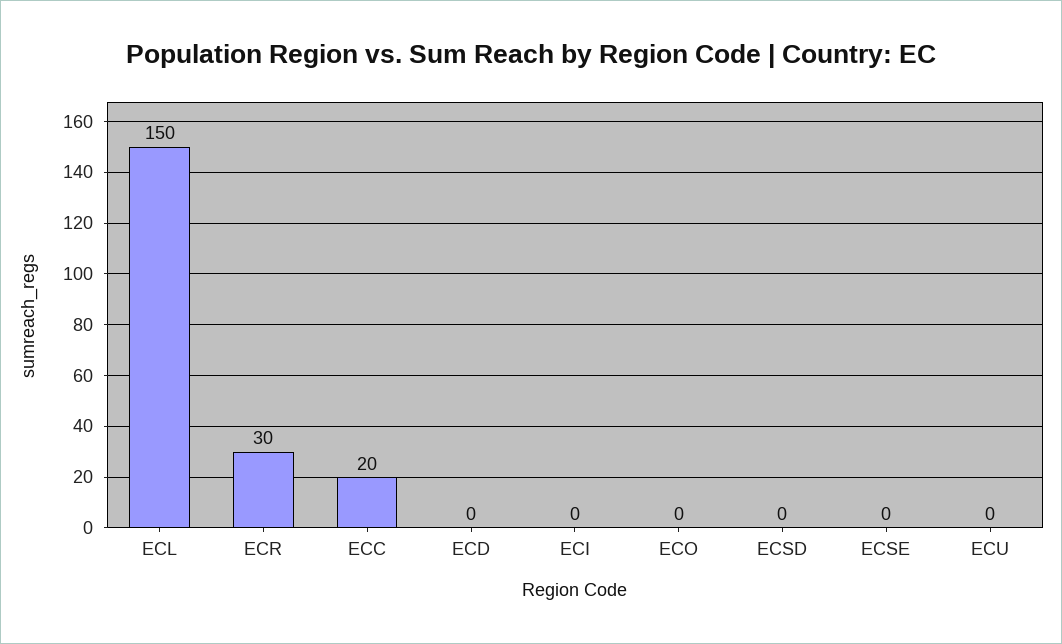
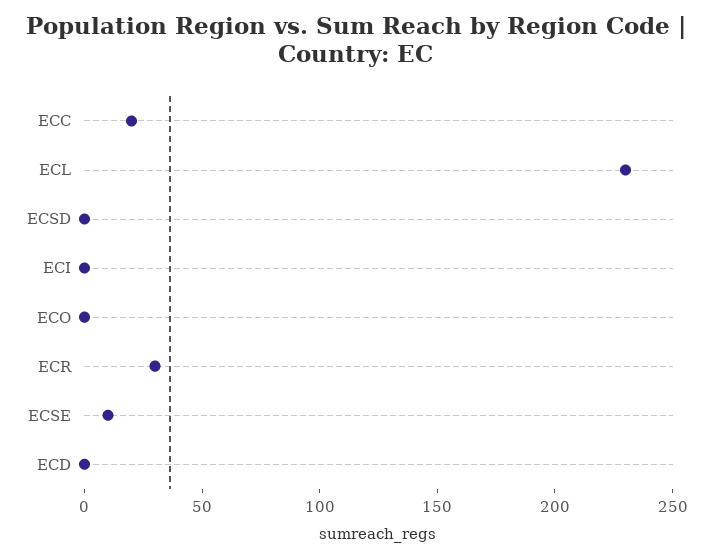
  {
-   "ECL": 150,
+   "ECL": 230,
    "ECR": 30,
    "ECC": 20,
    "ECD": 0,
    "ECI": 0,
    "ECO": 0,
    "ECSD": 0,
-   "ECSE": 0,
+   "ECSE": 10
-   "ECU": 0
  }

